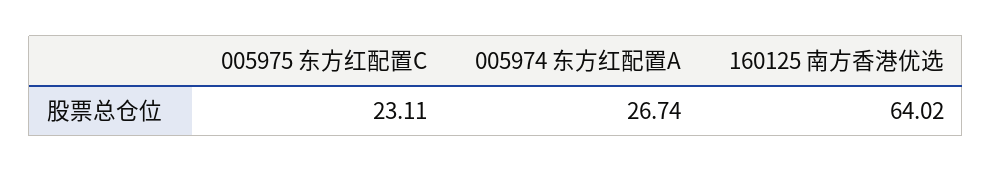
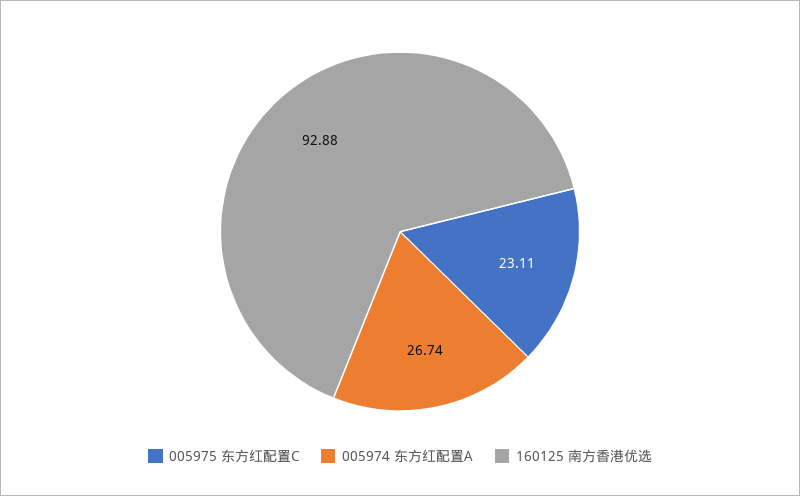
  {
    "005975 东方红配置C": 23.11,
    "005974 东方红配置A": 26.74,
-   "160125 南方香港优选": 64.02
+   "160125 南方香港优选": 92.88
  }

